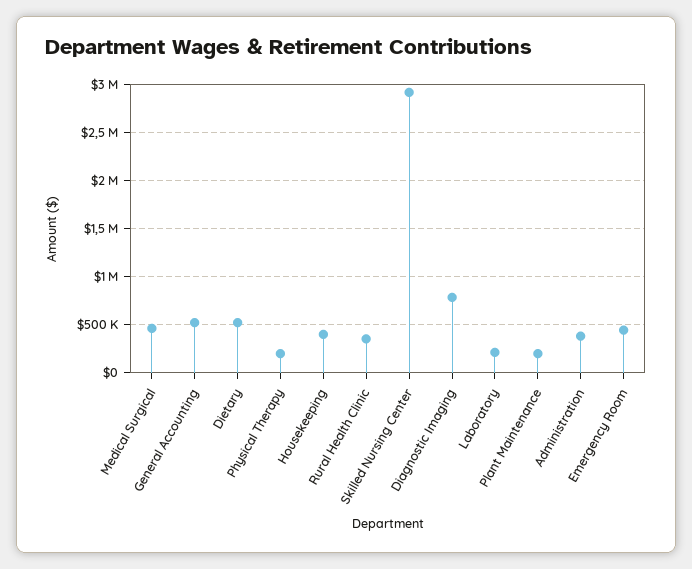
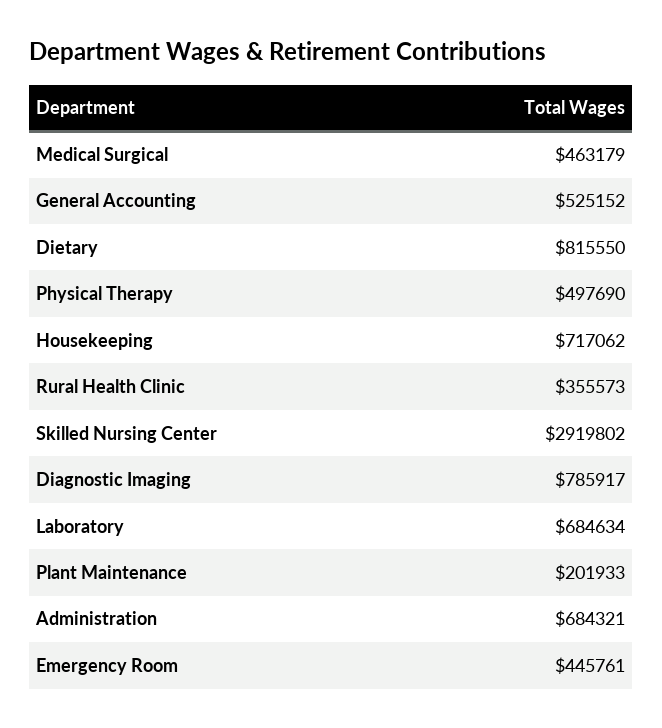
  {
    "Medical Surgical": 463179,
    "General Accounting": 525152,
-   "Dietary": 500000,
+   "Dietary": 815550,
-   "Physical Therapy": 200000,
+   "Physical Therapy": 497690,
-   "Housekeeping": 400000,
+   "Housekeeping": 717062,
    "Rural Health Clinic": 355573,
    "Skilled Nursing Center": 2919802,
    "Diagnostic Imaging": 785917,
-   "Laboratory": 200000,
+   "Laboratory": 684634,
    "Plant Maintenance": 201933,
-   "Administration": 400000,
+   "Administration": 684321,
    "Emergency Room": 445761
  }

